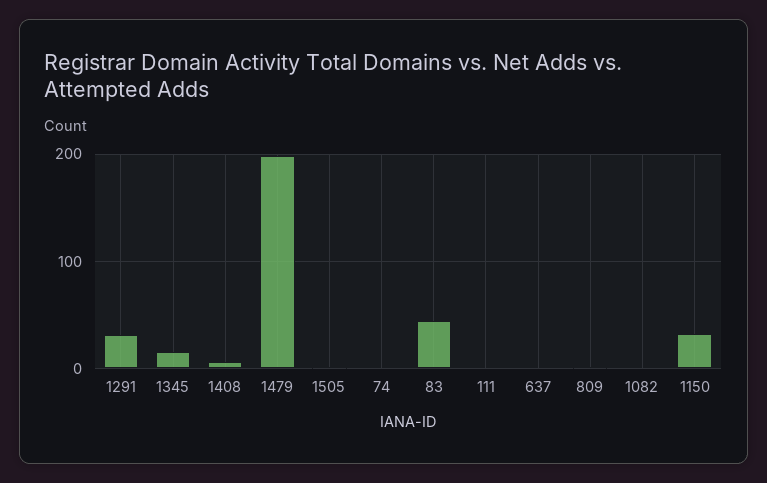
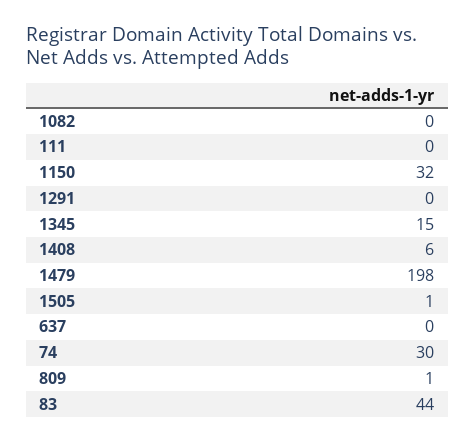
  {
-   "1291": 30,
+   "1291": 0,
    "1345": 15,
    "1408": 6,
    "1479": 198,
    "1505": 1,
-   "74": 0,
+   "74": 30,
    "83": 44,
    "111": 0,
    "637": 0,
    "809": 1,
    "1082": 0,
    "1150": 32
  }

